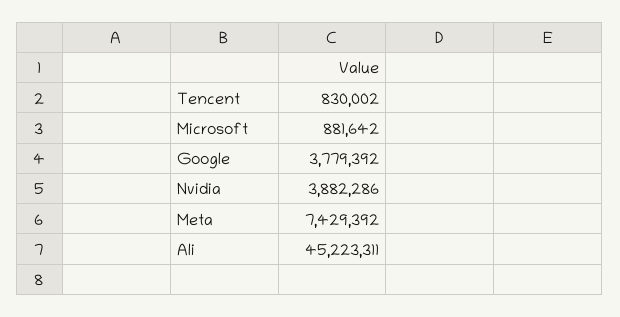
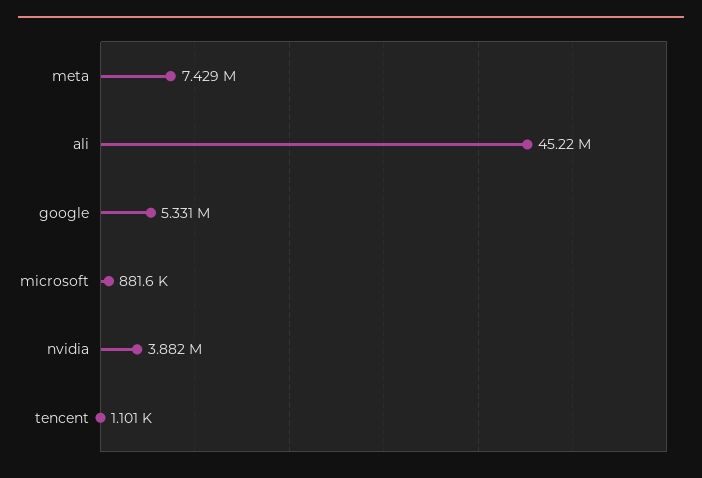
  {
-   "Tencent": 830002,
+   "Tencent": 1101,
    "Microsoft": 881642,
-   "Google": 3779392,
+   "Google": 5331000,
    "Nvidia": 3882286,
    "Meta": 7429392,
    "Ali": 45223311
  }

